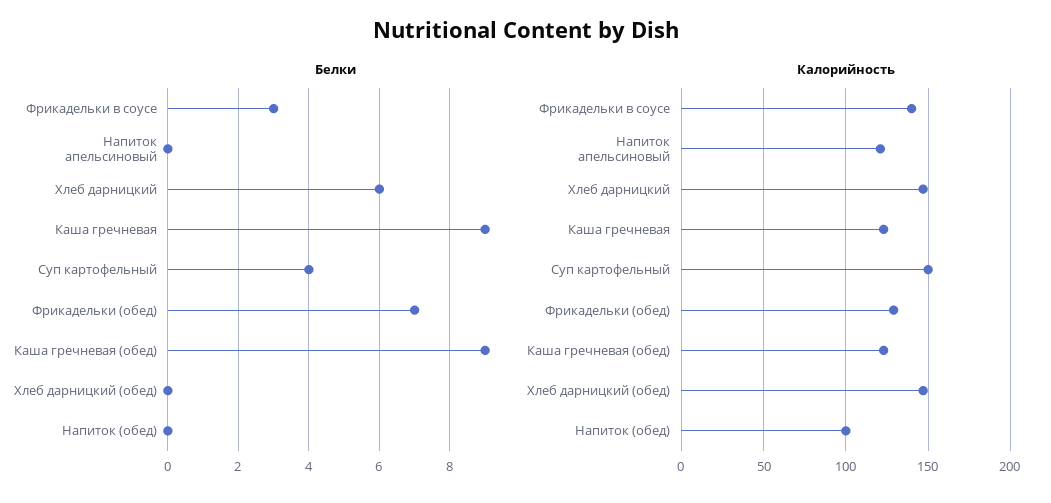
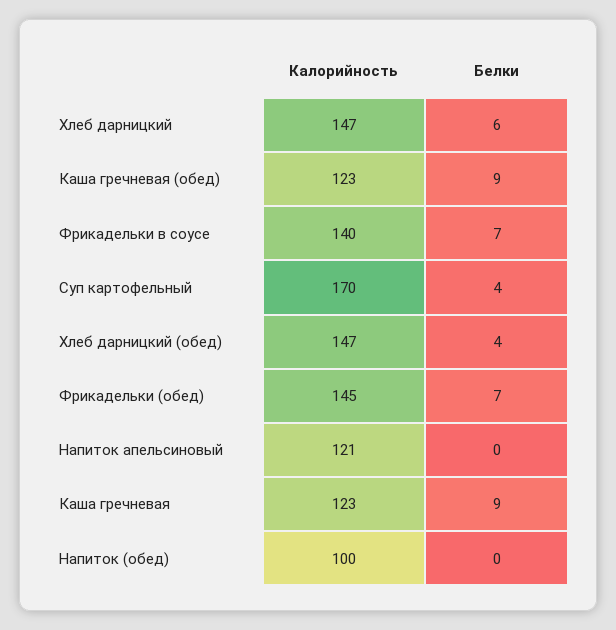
  {
    "Белки": {
-     "Фрикадельки в соусе": 3,
+     "Фрикадельки в соусе": 7,
      "Напиток апельсиновый": 0,
      "Хлеб дарницкий": 6,
      "Каша гречневая": 9,
      "Суп картофельный": 4,
      "Фрикадельки (обед)": 7,
      "Каша гречневая (обед)": 9,
-     "Хлеб дарницкий (обед)": 0,
+     "Хлеб дарницкий (обед)": 4,
      "Напиток (обед)": 0
    },
    "Калорийность": {
      "Фрикадельки в соусе": 140,
      "Напиток апельсиновый": 121,
      "Хлеб дарницкий": 147,
      "Каша гречневая": 123,
-     "Суп картофельный": 150,
+     "Суп картофельный": 170,
-     "Фрикадельки (обед)": 130,
+     "Фрикадельки (обед)": 145,
      "Каша гречневая (обед)": 123,
      "Хлеб дарницкий (обед)": 147,
      "Напиток (обед)": 100
    }
  }

